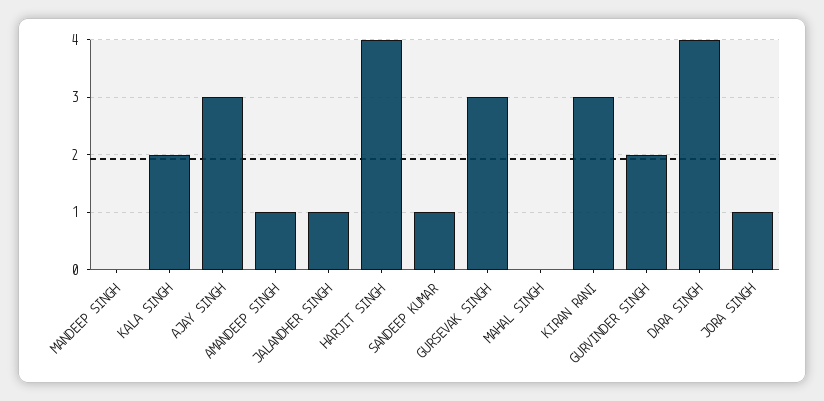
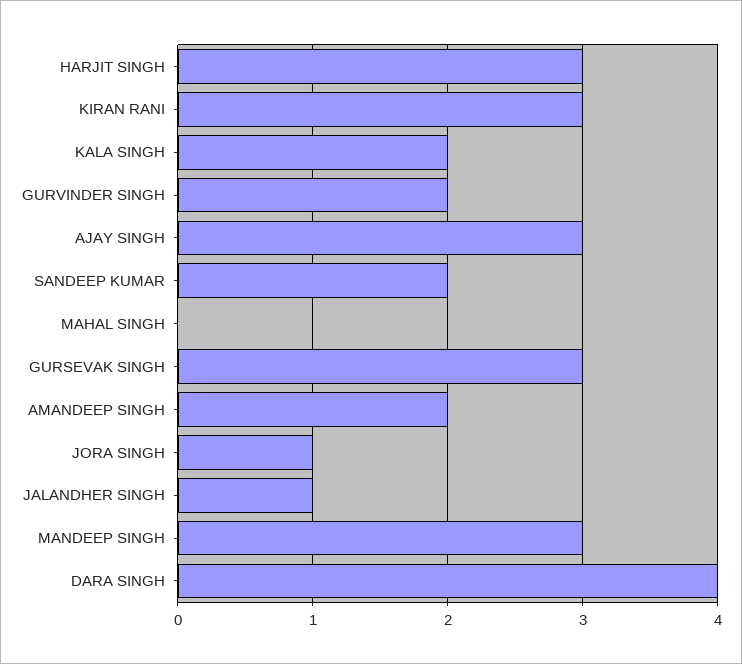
  {
-   "MANDEEP SINGH": 0,
+   "MANDEEP SINGH": 3,
    "KALA SINGH": 2,
    "AJAY SINGH": 3,
-   "AMANDEEP SINGH": 1,
+   "AMANDEEP SINGH": 2,
    "JALANDHER SINGH": 1,
-   "HARJIT SINGH": 4,
+   "HARJIT SINGH": 3,
-   "SANDEEP KUMAR": 1,
+   "SANDEEP KUMAR": 2,
    "GURSEVAK SINGH": 3,
    "MAHAL SINGH": 0,
    "KIRAN RANI": 3,
    "GURVINDER SINGH": 2,
    "DARA SINGH": 4,
    "JORA SINGH": 1
  }

